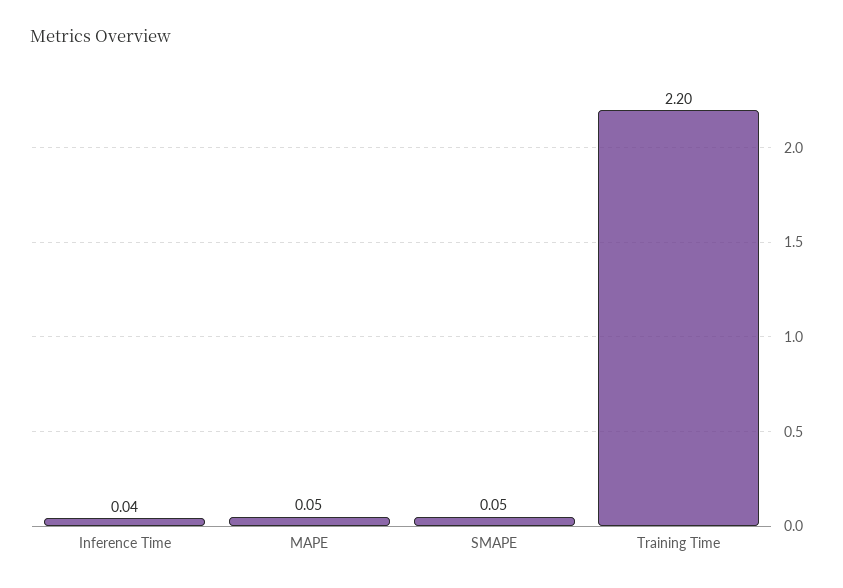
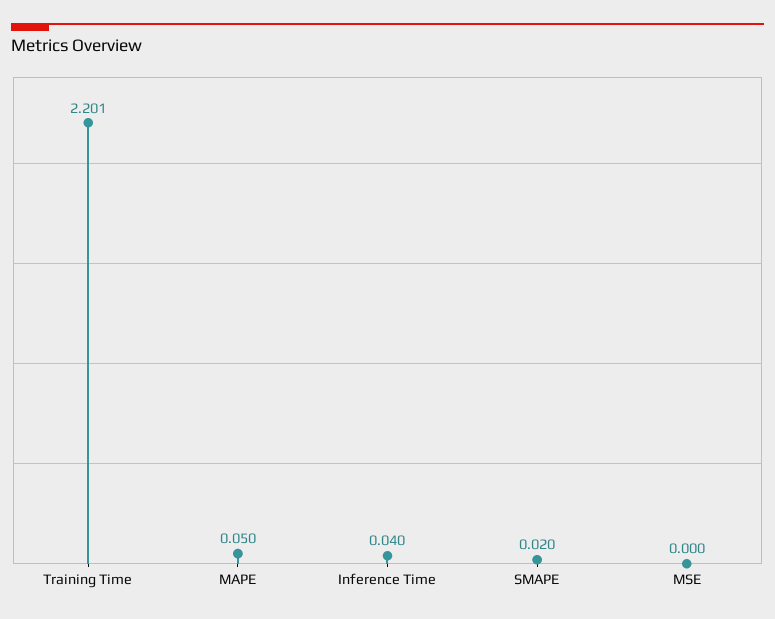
  {
    "Inference Time": 0.04,
    "MAPE": 0.05,
-   "SMAPE": 0.05,
+   "SMAPE": 0.02,
-   "Training Time": 2.201
+   "Training Time": 2.201,
+   "MSE": 0
  }

